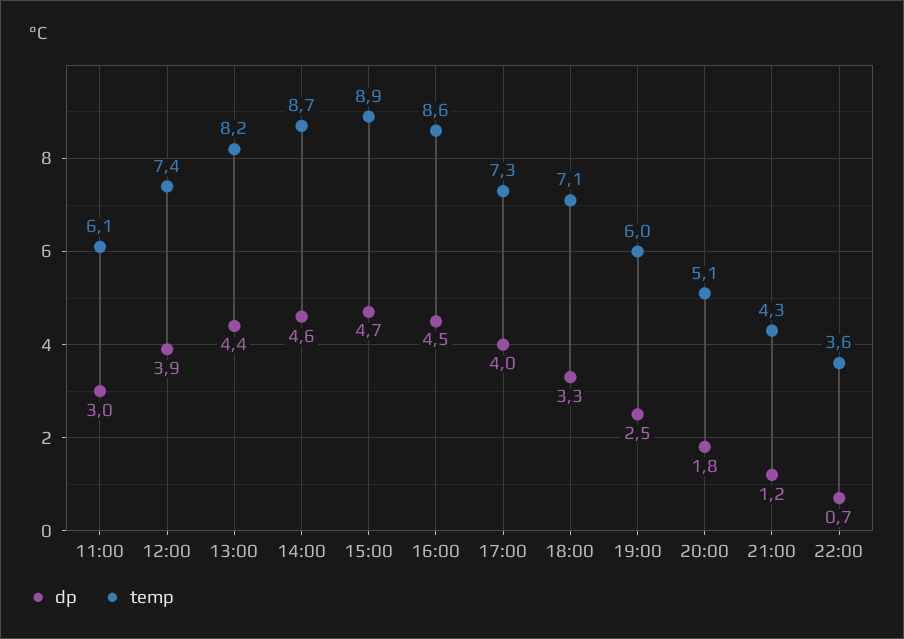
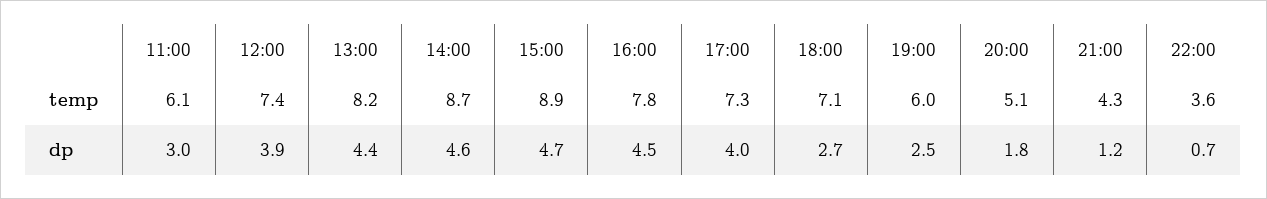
  {
    "dp": {
      "11:00": 3,
      "12:00": 3.9,
      "13:00": 4.4,
      "14:00": 4.6,
      "15:00": 4.7,
      "16:00": 4.5,
      "17:00": 4,
-     "18:00": 3.3,
+     "18:00": 2.7,
      "19:00": 2.5,
      "20:00": 1.8,
      "21:00": 1.2,
      "22:00": 0.7
    },
    "temp": {
      "11:00": 6.1,
      "12:00": 7.4,
      "13:00": 8.2,
      "14:00": 8.7,
      "15:00": 8.9,
-     "16:00": 8.6,
+     "16:00": 7.8,
      "17:00": 7.3,
      "18:00": 7.1,
      "19:00": 6,
      "20:00": 5.1,
      "21:00": 4.3,
      "22:00": 3.6
    }
  }

